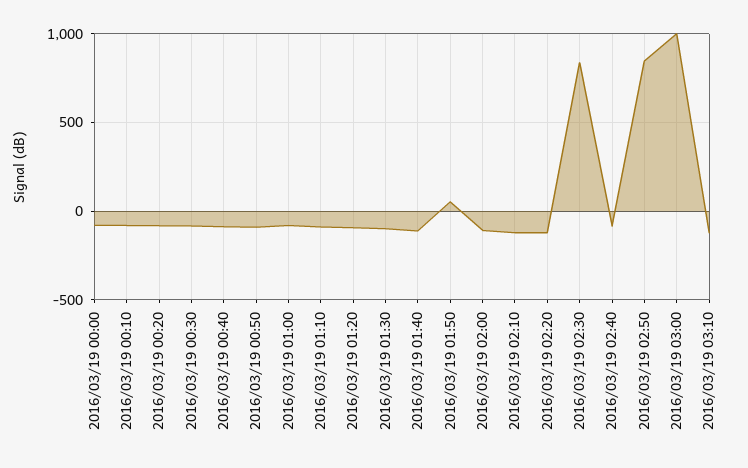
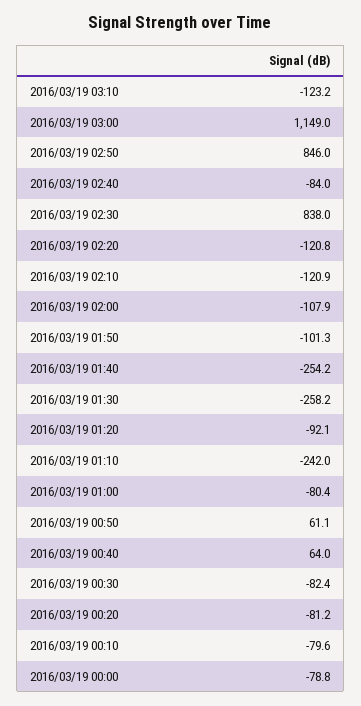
  {
    "2016/03/19 00:00": -78.8,
    "2016/03/19 00:10": -79.6,
    "2016/03/19 00:20": -81.2,
    "2016/03/19 00:30": -82.4,
-   "2016/03/19 00:40": -100,
+   "2016/03/19 00:40": 64,
-   "2016/03/19 00:50": -100,
+   "2016/03/19 00:50": 61.1,
    "2016/03/19 01:00": -80.4,
-   "2016/03/19 01:10": -100,
+   "2016/03/19 01:10": -242,
    "2016/03/19 01:20": -92.1,
-   "2016/03/19 01:30": -100,
+   "2016/03/19 01:30": -258.2,
-   "2016/03/19 01:40": -100,
+   "2016/03/19 01:40": -254.2,
-   "2016/03/19 01:50": 50,
+   "2016/03/19 01:50": -101.3,
    "2016/03/19 02:00": -107.9,
    "2016/03/19 02:10": -120.9,
    "2016/03/19 02:20": -120.8,
    "2016/03/19 02:30": 838,
    "2016/03/19 02:40": -84,
    "2016/03/19 02:50": 846,
-   "2016/03/19 03:00": 1000,
+   "2016/03/19 03:00": 1149,
    "2016/03/19 03:10": -123.2
  }

